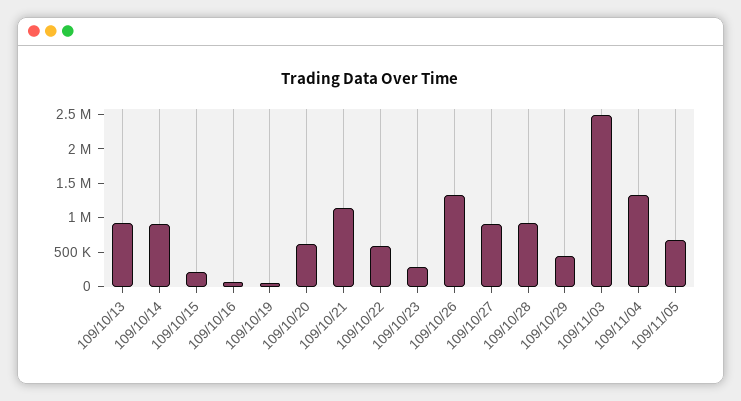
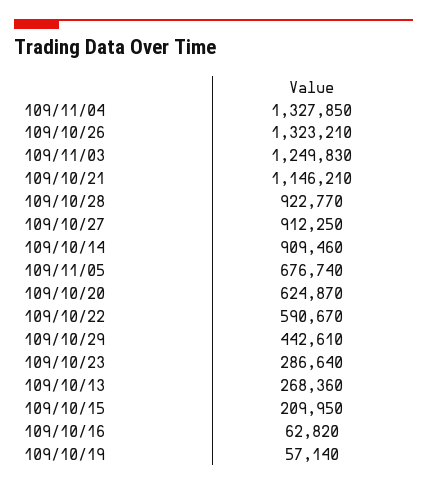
  {
-   "109/10/13": 1000000,
+   "109/10/13": 268360,
    "109/10/14": 909460,
    "109/10/15": 209950,
    "109/10/16": 62820,
    "109/10/19": 57140,
    "109/10/20": 624870,
    "109/10/21": 1146210,
    "109/10/22": 590670,
    "109/10/23": 286640,
    "109/10/26": 1323210,
    "109/10/27": 912250,
    "109/10/28": 922770,
    "109/10/29": 442610,
-   "109/11/03": 2500000,
+   "109/11/03": 1249830,
    "109/11/04": 1327850,
    "109/11/05": 676740
  }

